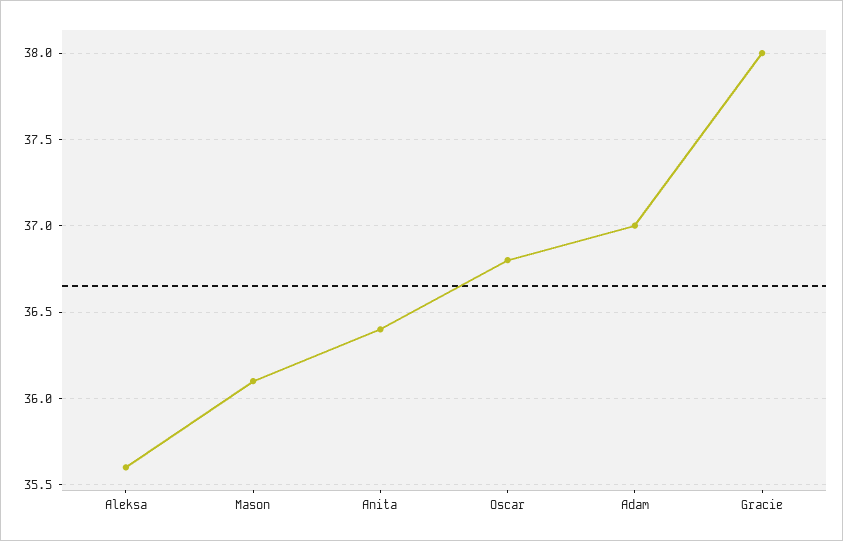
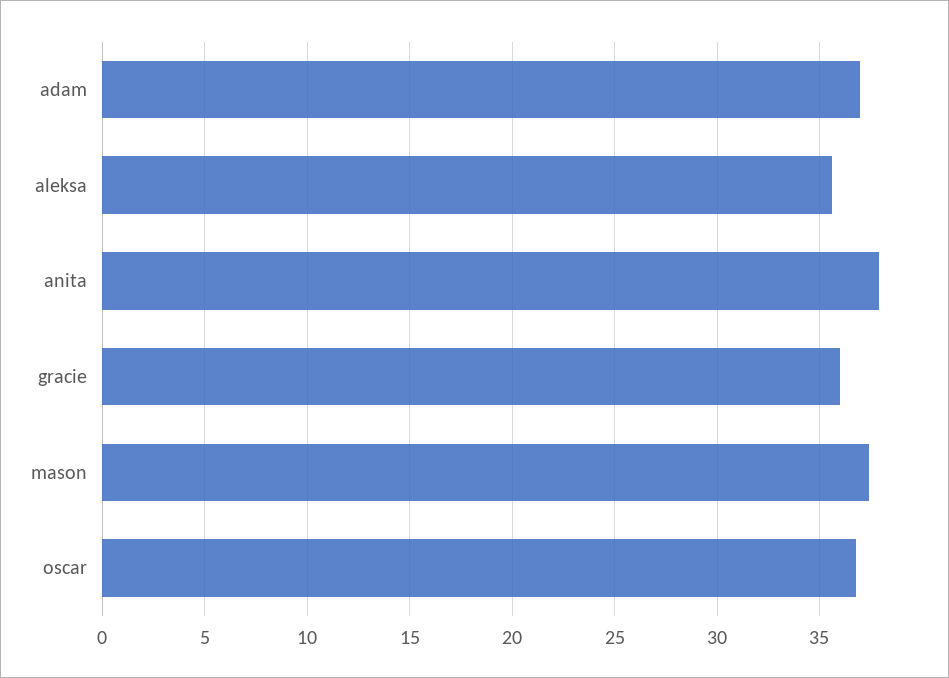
  {
    "Aleksa": 35.6,
-   "Mason": 36.1,
+   "Mason": 37.5,
-   "Anita": 36.4,
+   "Anita": 38,
    "Oscar": 36.8,
    "Adam": 37,
-   "Gracie": 38
+   "Gracie": 36
  }

